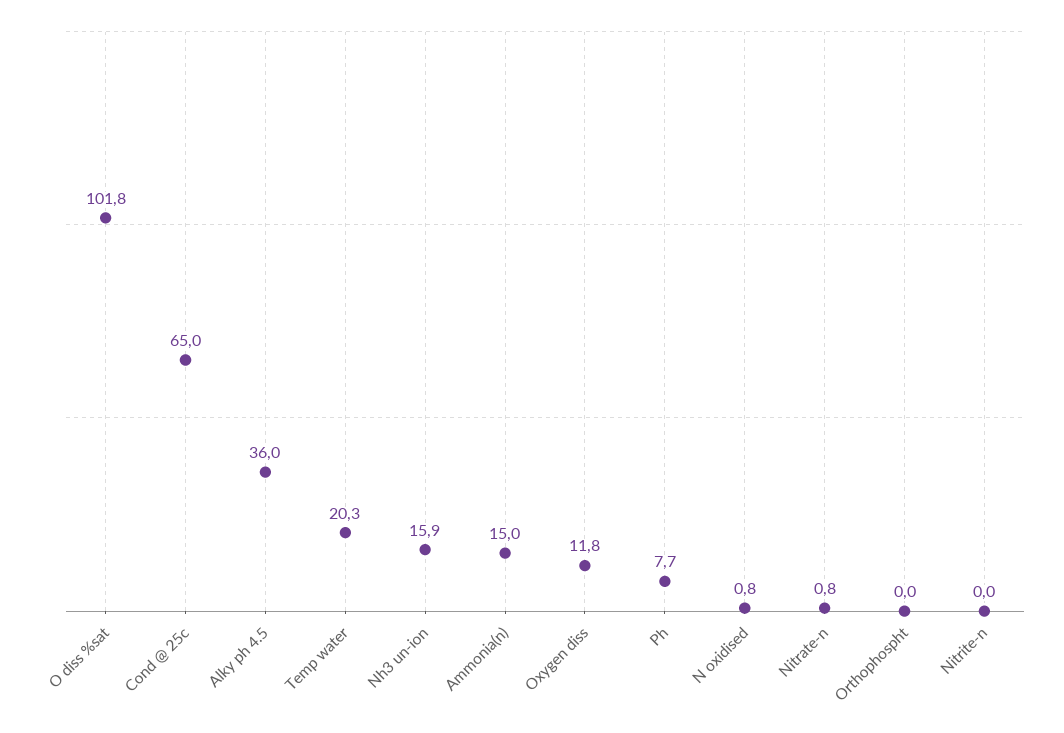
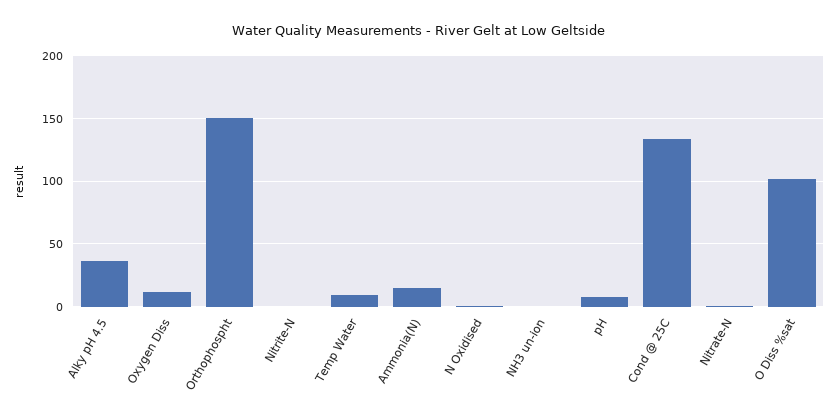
  {
    "O diss %sat": 101.8,
-   "Cond @ 25c": 65,
+   "Cond @ 25c": 135,
    "Alky ph 4.5": 36,
-   "Temp water": 20.3,
+   "Temp water": 10,
-   "Nh3 un-ion": 15.9,
+   "Nh3 un-ion": 0,
    "Ammonia(n)": 15,
    "Oxygen diss": 11.8,
    "Ph": 7.7,
    "N oxidised": 0.8,
    "Nitrate-n": 0.8,
-   "Orthophospht": 0,
+   "Orthophospht": 150,
    "Nitrite-n": 0
  }

